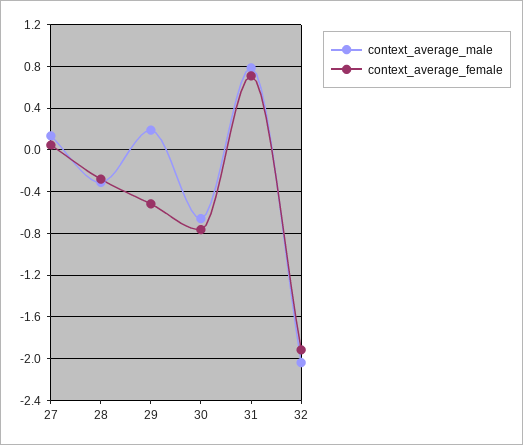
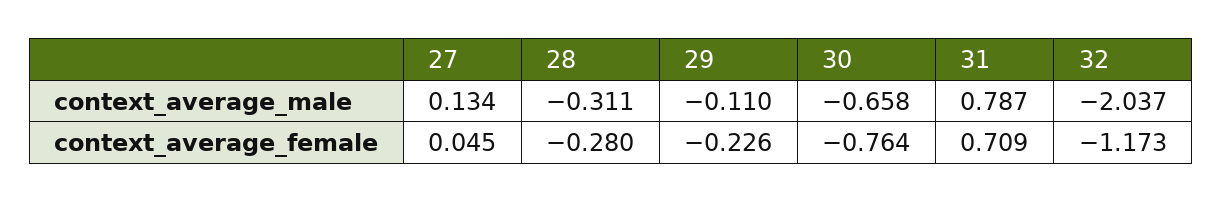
  {
    "context_average_male": {
      "27": 0.134,
      "28": -0.311,
-     "29": 0.2,
+     "29": -0.11,
      "30": -0.658,
      "31": 0.787,
      "32": -2.037
    },
    "context_average_female": {
      "27": 0.045,
      "28": -0.28,
-     "29": -0.5,
+     "29": -0.226,
      "30": -0.764,
      "31": 0.709,
-     "32": -1.9
+     "32": -1.173
    }
  }

